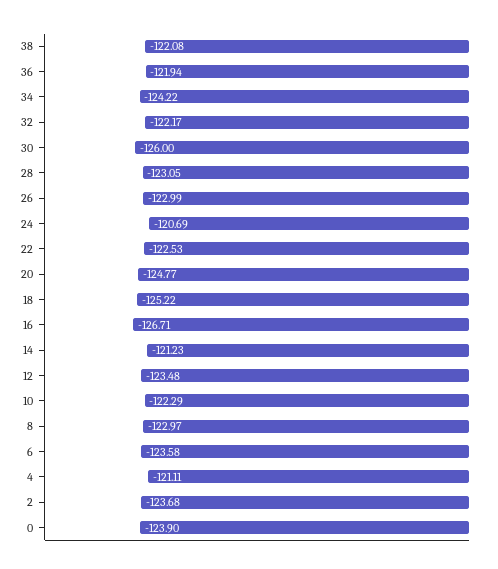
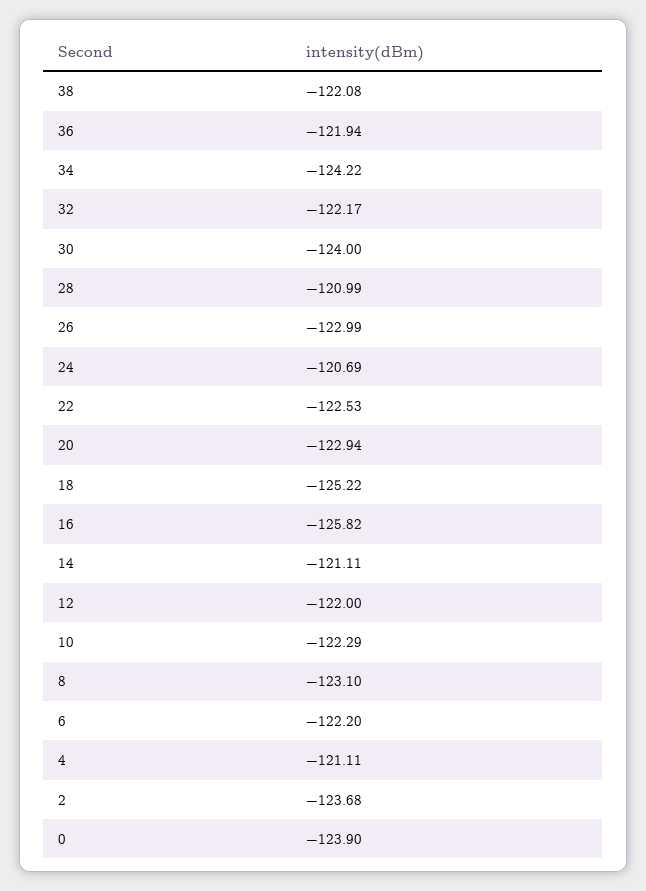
  {
    "38": -122.08,
    "36": -121.94,
    "34": -124.22,
    "32": -122.17,
-   "30": -126,
+   "30": -124,
-   "28": -123.05,
+   "28": -120.99,
    "26": -122.99,
    "24": -120.69,
    "22": -122.53,
-   "20": -124.77,
+   "20": -122.94,
    "18": -125.22,
-   "16": -126.71,
+   "16": -125.82,
-   "14": -121.23,
+   "14": -121.11,
-   "12": -123.48,
+   "12": -122,
    "10": -122.29,
-   "8": -122.97,
+   "8": -123.1,
-   "6": -123.58,
+   "6": -122.2,
    "4": -121.11,
    "2": -123.68,
    "0": -123.9
  }

